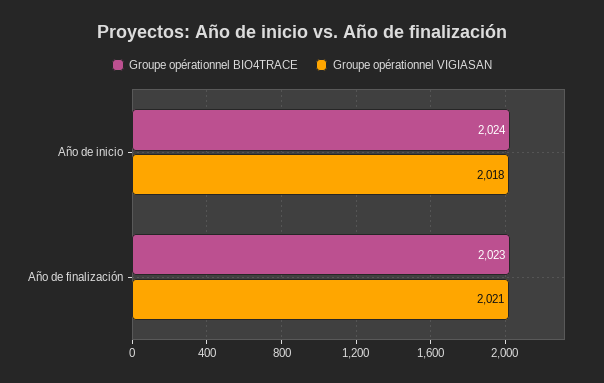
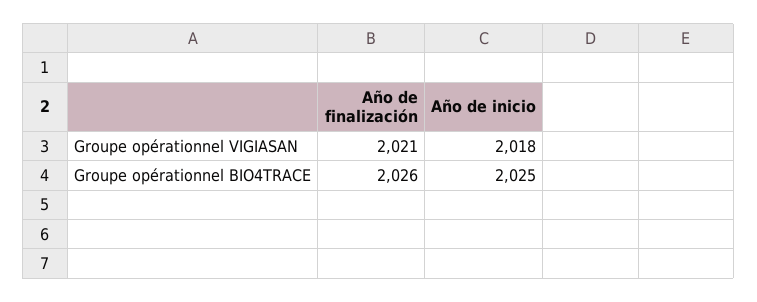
  {
    "Groupe opérationnel BIO4TRACE": {
-     "Año de inicio": 2024,
+     "Año de inicio": 2025,
-     "Año de finalización": 2023
+     "Año de finalización": 2026
    },
    "Groupe opérationnel VIGIASAN": {
      "Año de inicio": 2018,
      "Año de finalización": 2021
    }
  }

